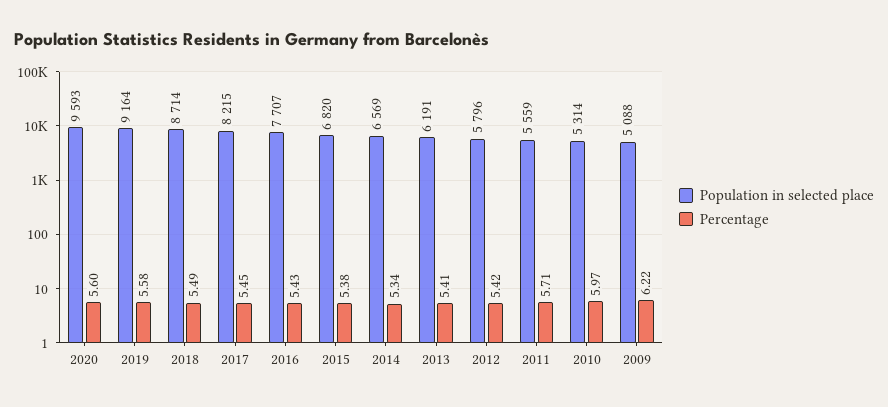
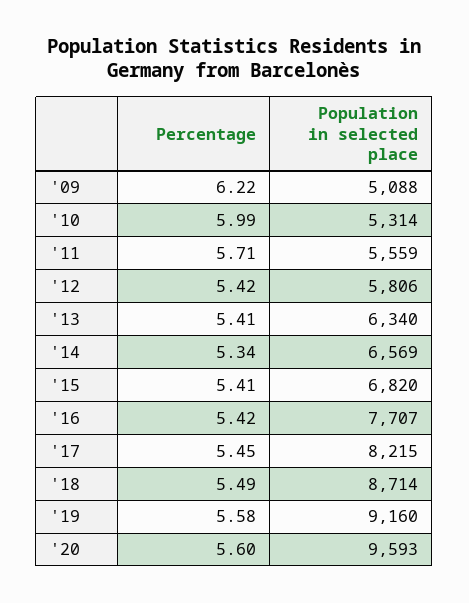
  {
    "Population in selected place": {
      "2020": 9593,
-     "2019": 9164,
+     "2019": 9160,
      "2018": 8714,
      "2017": 8215,
      "2016": 7707,
      "2015": 6820,
      "2014": 6569,
-     "2013": 6191,
+     "2013": 6340,
-     "2012": 5796,
+     "2012": 5806,
      "2011": 5559,
      "2010": 5314,
      "2009": 5088
    },
    "Percentage": {
      "2020": 5.6,
      "2019": 5.58,
      "2018": 5.49,
      "2017": 5.45,
-     "2016": 5.43,
+     "2016": 5.42,
-     "2015": 5.38,
+     "2015": 5.41,
      "2014": 5.34,
      "2013": 5.41,
      "2012": 5.42,
      "2011": 5.71,
-     "2010": 5.97,
+     "2010": 5.99,
      "2009": 6.22
    }
  }

